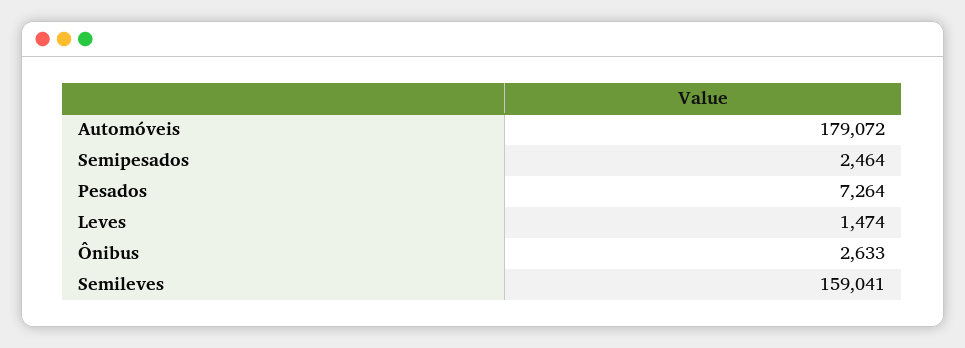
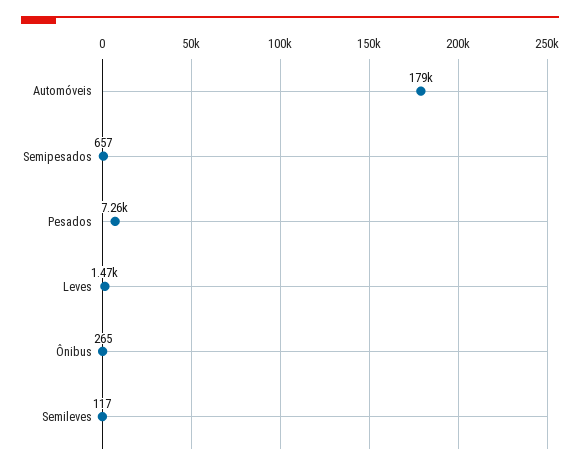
  {
    "Automóveis": 179072,
-   "Semipesados": 2464,
+   "Semipesados": 657,
    "Pesados": 7264,
    "Leves": 1474,
-   "Ônibus": 2633,
+   "Ônibus": 265,
-   "Semileves": 159041
+   "Semileves": 117
  }

